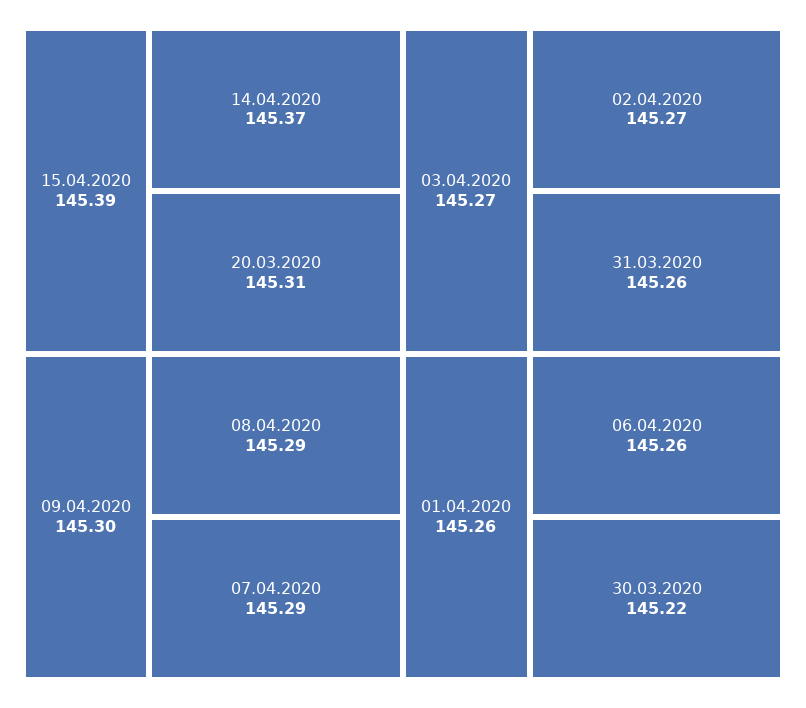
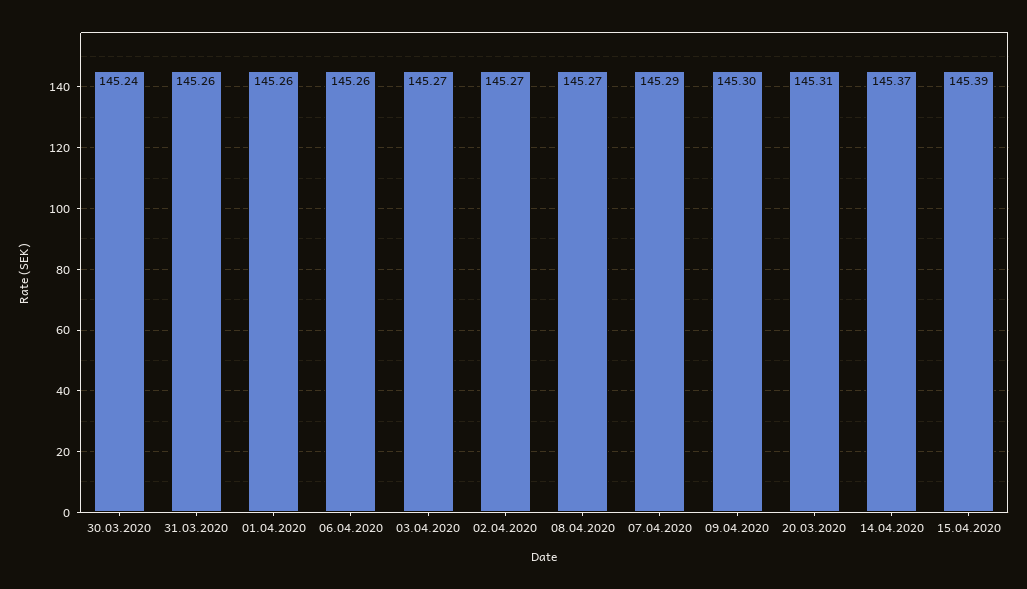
  {
    "15.04.2020": 145.39,
    "14.04.2020": 145.37,
    "20.03.2020": 145.31,
    "09.04.2020": 145.3,
-   "08.04.2020": 145.29,
+   "08.04.2020": 145.27,
    "07.04.2020": 145.29,
    "03.04.2020": 145.27,
    "02.04.2020": 145.27,
    "31.03.2020": 145.26,
    "01.04.2020": 145.26,
    "06.04.2020": 145.26,
-   "30.03.2020": 145.22
+   "30.03.2020": 145.24
  }

